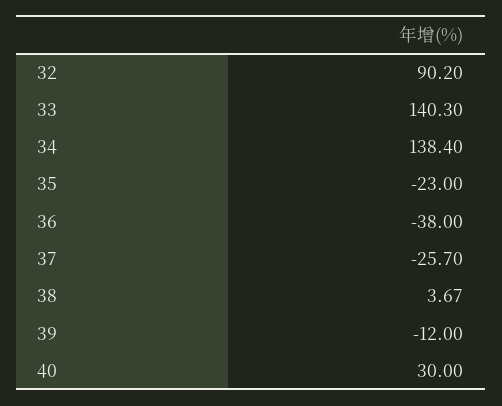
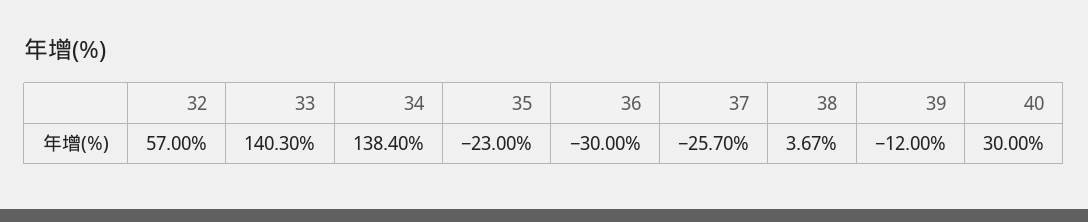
  {
-   "32": 90.2,
+   "32": 57,
    "33": 140.3,
    "34": 138.4,
    "35": -23,
-   "36": -38,
+   "36": -30,
    "37": -25.7,
    "38": 3.67,
    "39": -12,
    "40": 30
  }

